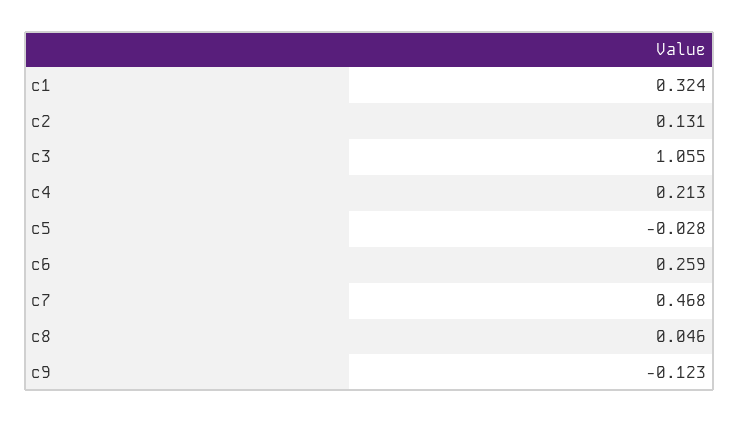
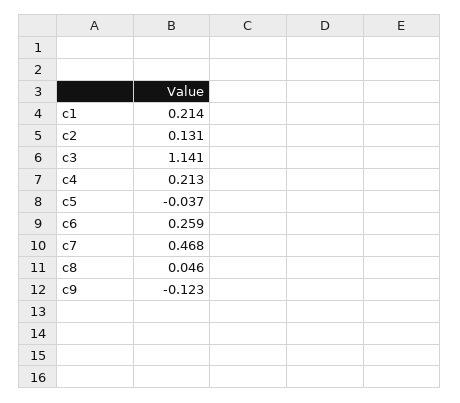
  {
-   "c1": 0.324,
+   "c1": 0.214,
    "c2": 0.131,
-   "c3": 1.055,
+   "c3": 1.141,
    "c4": 0.213,
-   "c5": -0.028,
+   "c5": -0.037,
    "c6": 0.259,
    "c7": 0.468,
    "c8": 0.046,
    "c9": -0.123
  }

